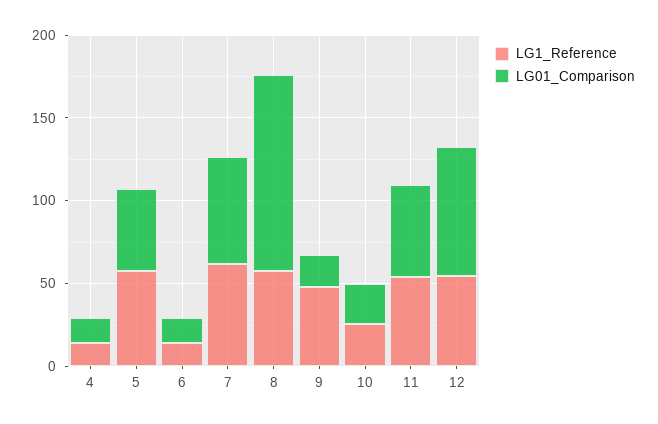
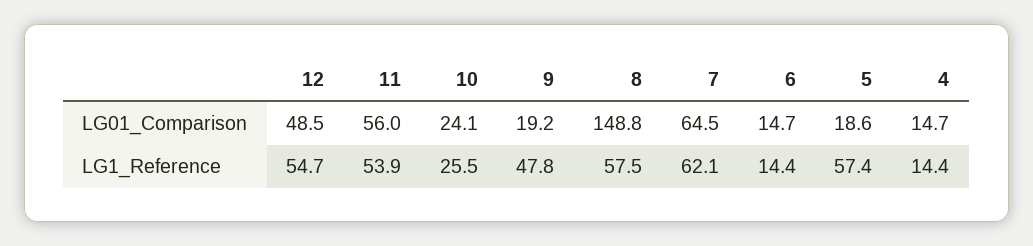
  {
    "LG1_Reference": {
      "4": 14.4,
      "5": 57.4,
      "6": 14.4,
      "7": 62.1,
      "8": 57.5,
      "9": 47.8,
      "10": 25.5,
      "11": 53.9,
      "12": 54.7
    },
    "LG01_Comparison": {
      "4": 14.7,
-     "5": 50,
+     "5": 18.6,
      "6": 14.7,
      "7": 64.5,
-     "8": 120,
+     "8": 148.8,
      "9": 19.2,
      "10": 24.1,
      "11": 56,
-     "12": 80
+     "12": 48.5
    }
  }

